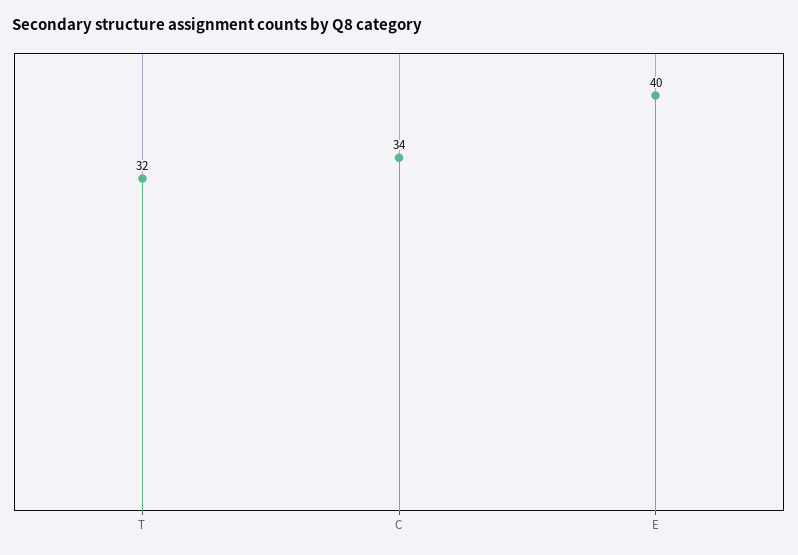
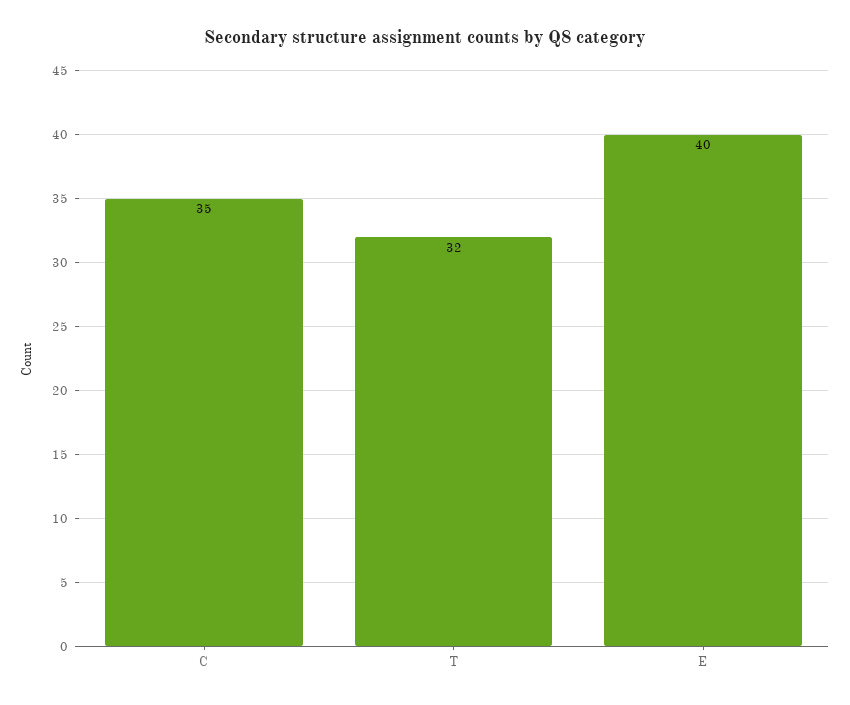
  {
    "T": 32,
-   "C": 34,
+   "C": 35,
    "E": 40
  }

